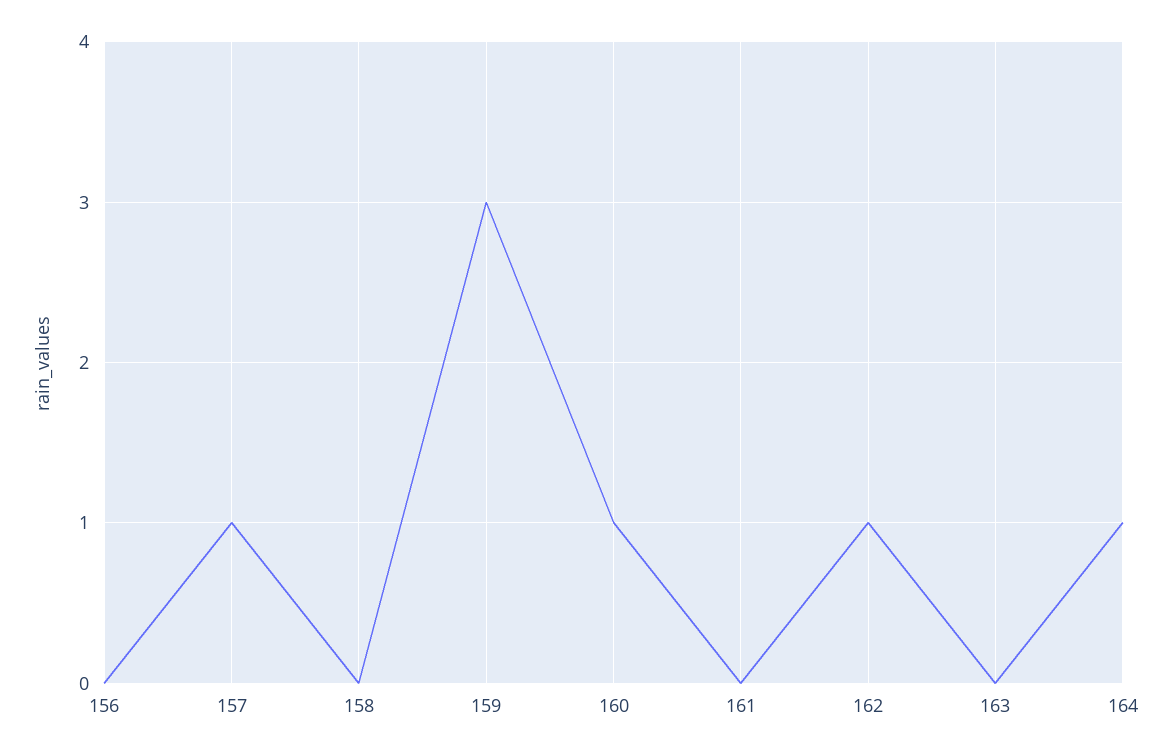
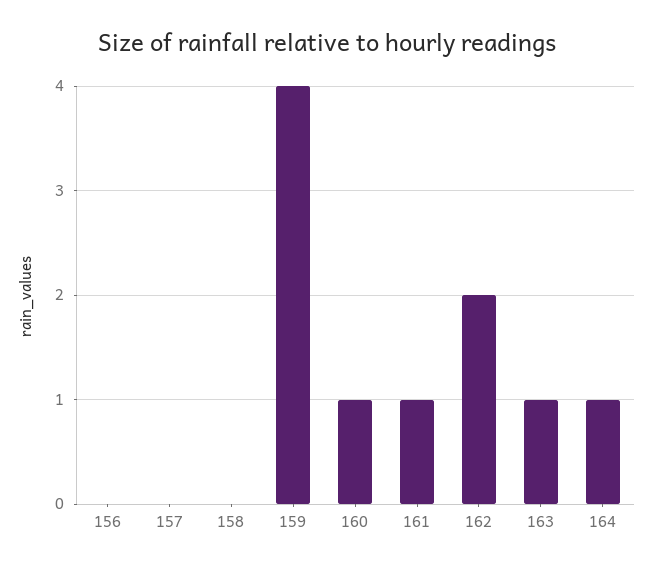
  {
    "156": 0,
-   "157": 1,
+   "157": 0,
    "158": 0,
-   "159": 3,
+   "159": 4,
    "160": 1,
-   "161": 0,
+   "161": 1,
-   "162": 1,
+   "162": 2,
-   "163": 0,
+   "163": 1,
    "164": 1
  }

